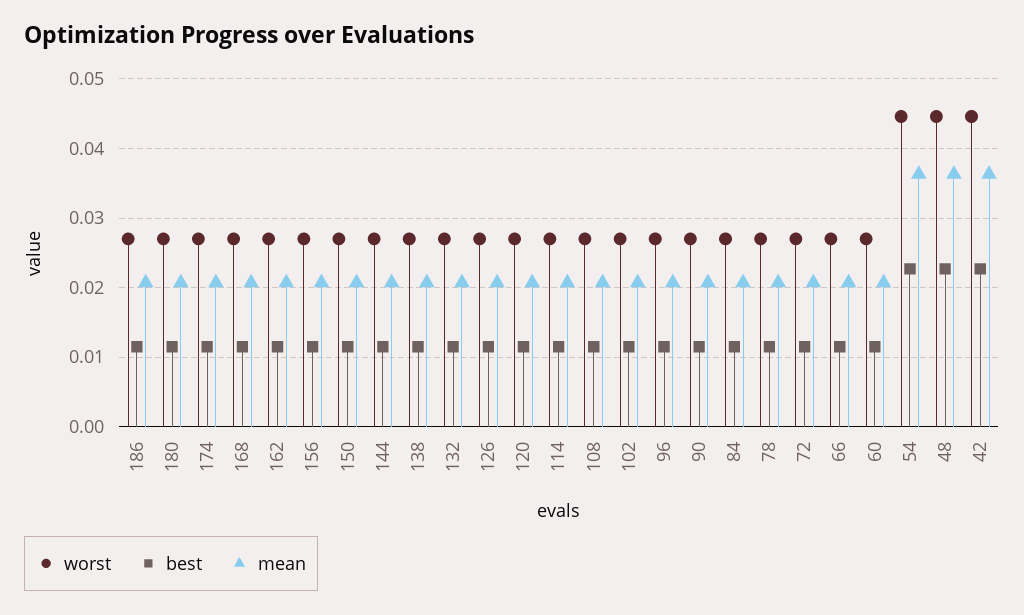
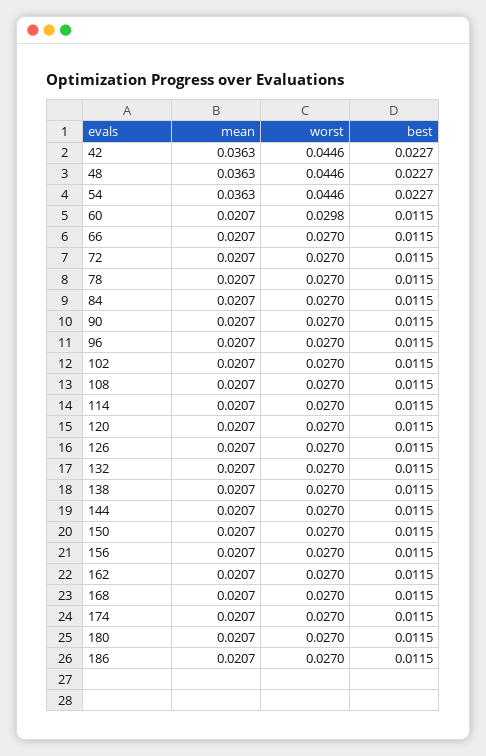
  {
    "worst": {
      "186": 0.027,
      "180": 0.027,
      "174": 0.027,
      "168": 0.027,
      "162": 0.027,
      "156": 0.027,
      "150": 0.027,
      "144": 0.027,
      "138": 0.027,
      "132": 0.027,
      "126": 0.027,
      "120": 0.027,
      "114": 0.027,
      "108": 0.027,
      "102": 0.027,
      "96": 0.027,
      "90": 0.027,
      "84": 0.027,
      "78": 0.027,
      "72": 0.027,
      "66": 0.027,
-     "60": 0.027,
+     "60": 0.0298,
      "54": 0.0446,
      "48": 0.0446,
      "42": 0.0446
    },
    "best": {
      "186": 0.0115,
      "180": 0.0115,
      "174": 0.0115,
      "168": 0.0115,
      "162": 0.0115,
      "156": 0.0115,
      "150": 0.0115,
      "144": 0.0115,
      "138": 0.0115,
      "132": 0.0115,
      "126": 0.0115,
      "120": 0.0115,
      "114": 0.0115,
      "108": 0.0115,
      "102": 0.0115,
      "96": 0.0115,
      "90": 0.0115,
      "84": 0.0115,
      "78": 0.0115,
      "72": 0.0115,
      "66": 0.0115,
      "60": 0.0115,
      "54": 0.0227,
      "48": 0.0227,
      "42": 0.0227
    },
    "mean": {
      "186": 0.0207,
      "180": 0.0207,
      "174": 0.0207,
      "168": 0.0207,
      "162": 0.0207,
      "156": 0.0207,
      "150": 0.0207,
      "144": 0.0207,
      "138": 0.0207,
      "132": 0.0207,
      "126": 0.0207,
      "120": 0.0207,
      "114": 0.0207,
      "108": 0.0207,
      "102": 0.0207,
      "96": 0.0207,
      "90": 0.0207,
      "84": 0.0207,
      "78": 0.0207,
      "72": 0.0207,
      "66": 0.0207,
      "60": 0.0207,
      "54": 0.0363,
      "48": 0.0363,
      "42": 0.0363
    }
  }

